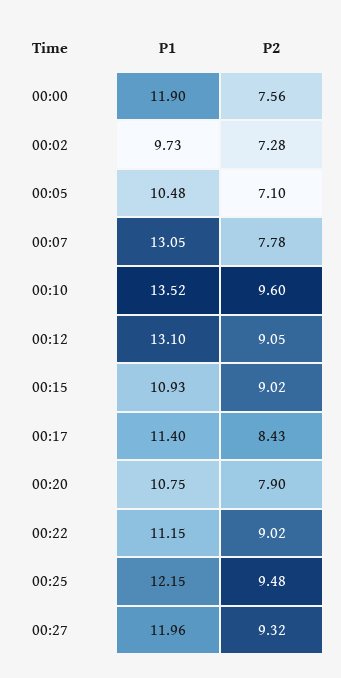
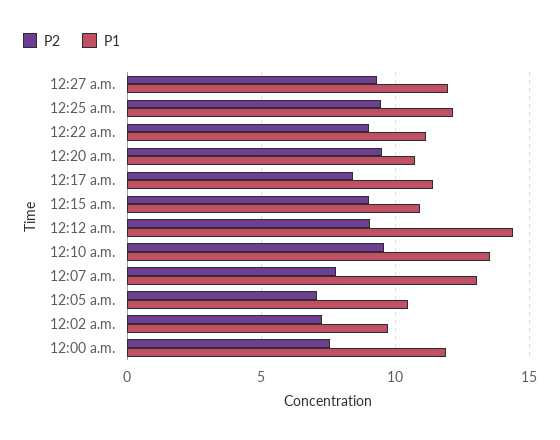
  {
    "P1": {
      "00:00": 11.9,
      "00:02": 9.73,
      "00:05": 10.48,
      "00:07": 13.05,
      "00:10": 13.52,
-     "00:12": 13.1,
+     "00:12": 14.5,
      "00:15": 10.93,
      "00:17": 11.4,
      "00:20": 10.75,
      "00:22": 11.15,
      "00:25": 12.15,
      "00:27": 11.96
    },
    "P2": {
      "00:00": 7.56,
      "00:02": 7.28,
      "00:05": 7.1,
      "00:07": 7.78,
      "00:10": 9.6,
      "00:12": 9.05,
      "00:15": 9.02,
      "00:17": 8.43,
-     "00:20": 7.9,
+     "00:20": 9.5,
      "00:22": 9.02,
      "00:25": 9.48,
      "00:27": 9.32
    }
  }

